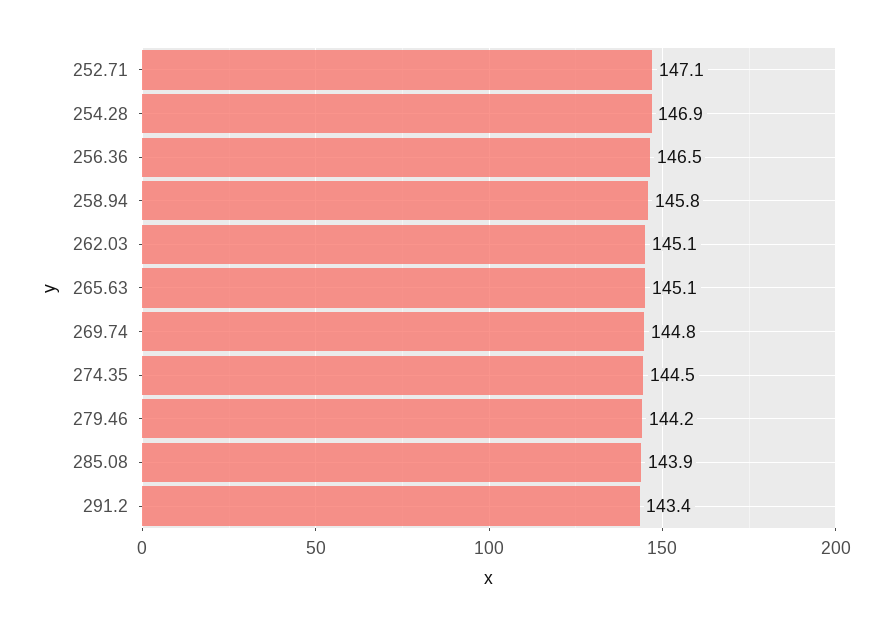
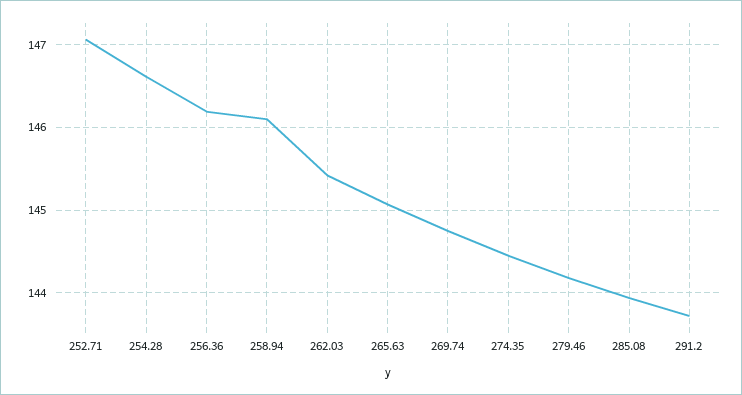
  {
    "252.71": 147.1,
-   "254.28": 146.9,
+   "254.28": 146.6,
-   "256.36": 146.5,
+   "256.36": 146.2,
-   "258.94": 145.8,
+   "258.94": 146.1,
-   "262.03": 145.1,
+   "262.03": 145.4,
    "265.63": 145.1,
    "269.74": 144.8,
    "274.35": 144.5,
    "279.46": 144.2,
    "285.08": 143.9,
-   "291.2": 143.4
+   "291.2": 143.7
  }

